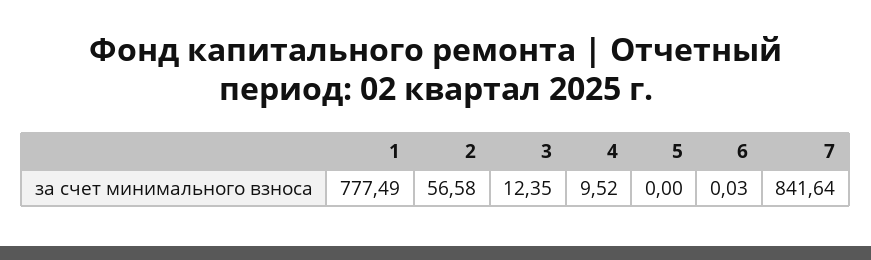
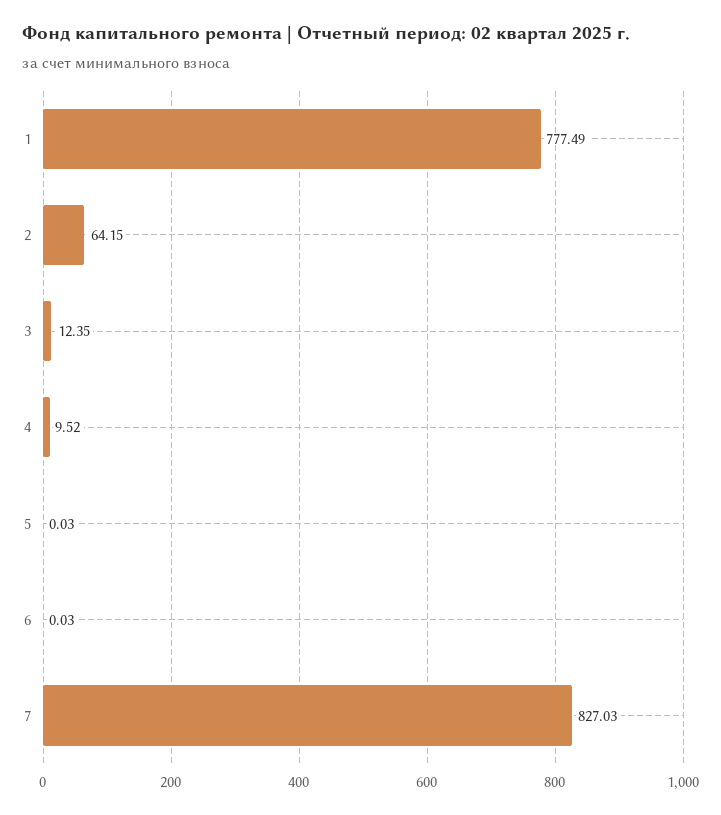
  {
    "1": 777.49,
-   "2": 56.58,
+   "2": 64.15,
    "3": 12.35,
    "4": 9.52,
-   "5": 0,
+   "5": 0.03,
    "6": 0.03,
-   "7": 841.64
+   "7": 827.03
  }

